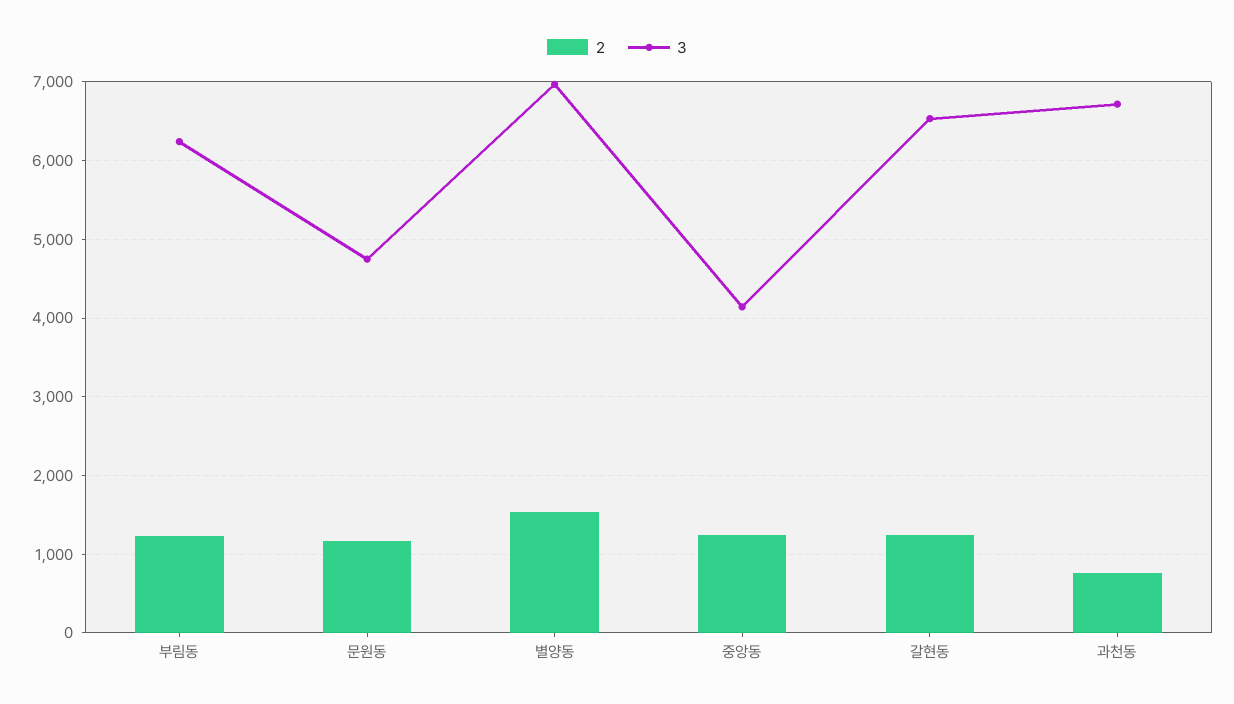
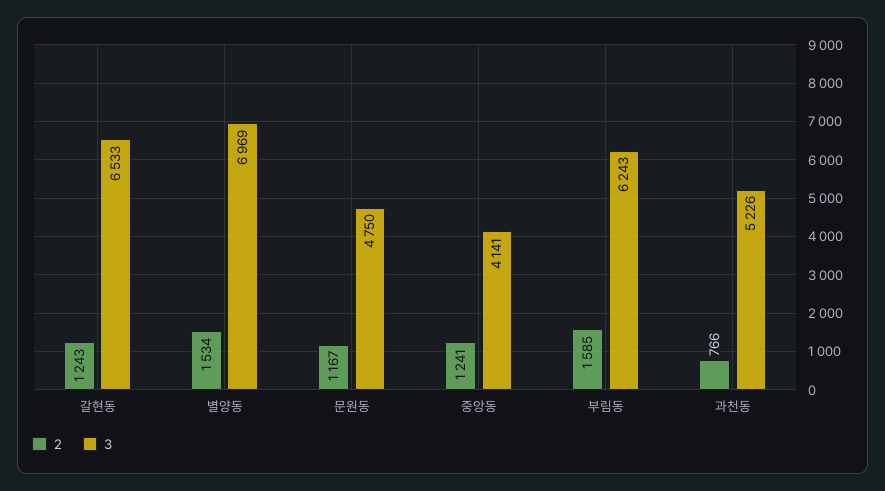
  {
    "2": {
-     "부림동": 1200,
+     "부림동": 1585,
      "문원동": 1167,
      "별양동": 1534,
      "중앙동": 1241,
      "갈현동": 1243,
      "과천동": 766
    },
    "3": {
      "부림동": 6243,
      "문원동": 4750,
      "별양동": 6969,
      "중앙동": 4141,
      "갈현동": 6533,
-     "과천동": 6700
+     "과천동": 5226
    }
  }

